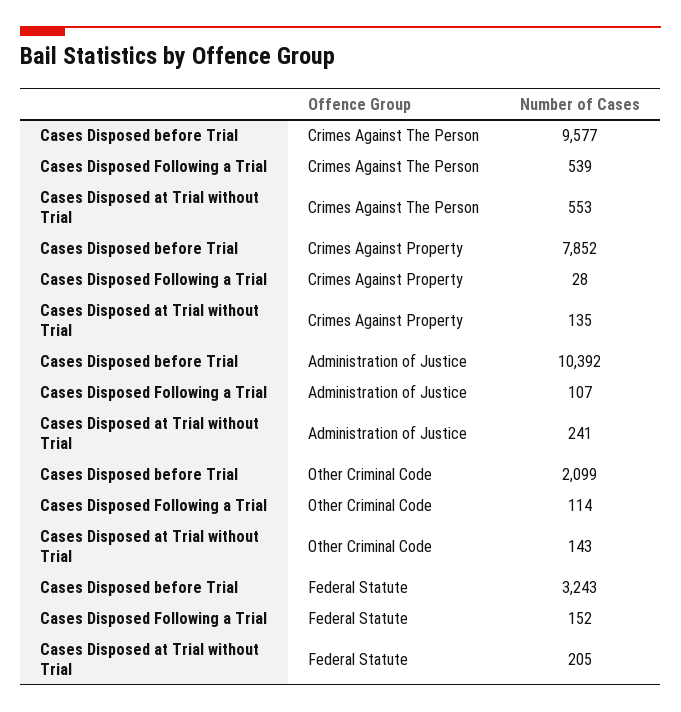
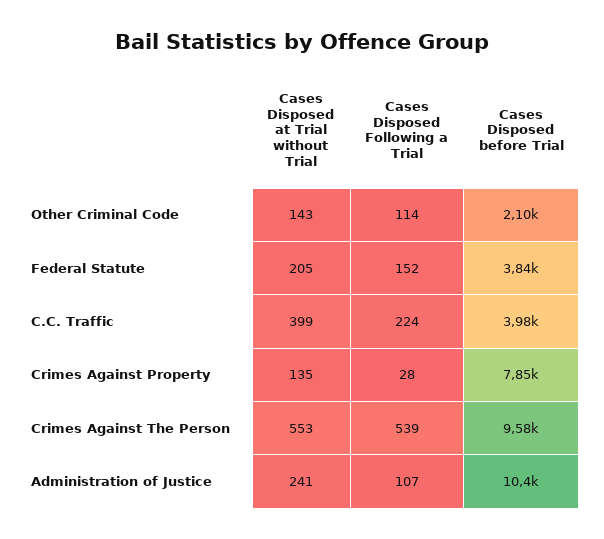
  {
    "Cases Disposed before Trial": {
      "Crimes Against The Person": 9577,
      "Crimes Against Property": 7852,
      "Administration of Justice": 10392,
      "Other Criminal Code": 2099,
-     "Federal Statute": 3243
+     "Federal Statute": 3840,
+     "C.C. Traffic": 3980
    },
    "Cases Disposed Following a Trial": {
      "Crimes Against The Person": 539,
      "Crimes Against Property": 28,
      "Administration of Justice": 107,
      "Other Criminal Code": 114,
-     "Federal Statute": 152
+     "Federal Statute": 152,
+     "C.C. Traffic": 224
    },
    "Cases Disposed at Trial without Trial": {
      "Crimes Against The Person": 553,
      "Crimes Against Property": 135,
      "Administration of Justice": 241,
      "Other Criminal Code": 143,
-     "Federal Statute": 205
+     "Federal Statute": 205,
+     "C.C. Traffic": 399
    }
  }

